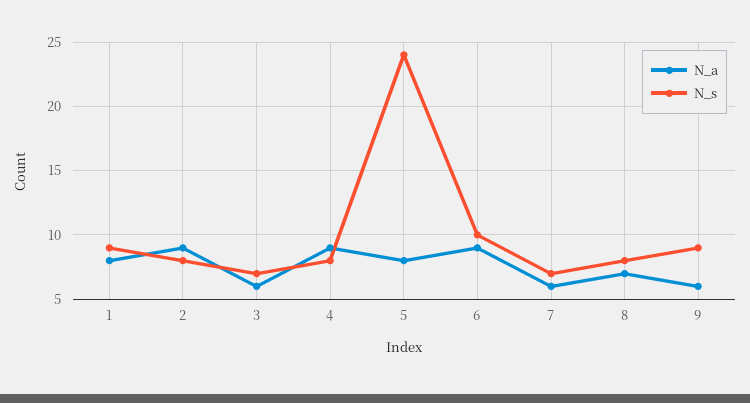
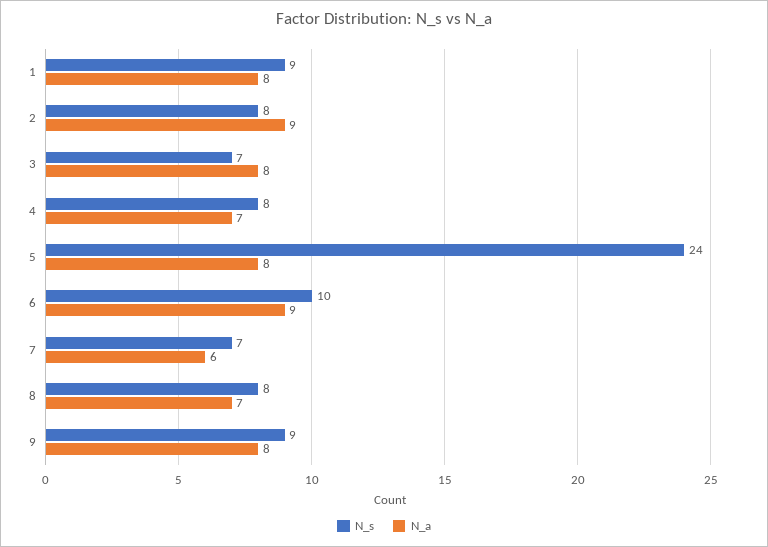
  {
    "N_a": {
      "1": 8,
      "2": 9,
-     "3": 6,
+     "3": 8,
-     "4": 9,
+     "4": 7,
      "5": 8,
      "6": 9,
      "7": 6,
      "8": 7,
-     "9": 6
+     "9": 8
    },
    "N_s": {
      "1": 9,
      "2": 8,
      "3": 7,
      "4": 8,
      "5": 24,
      "6": 10,
      "7": 7,
      "8": 8,
      "9": 9
    }
  }

